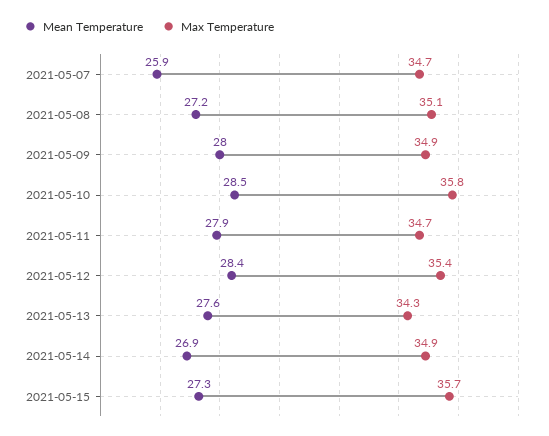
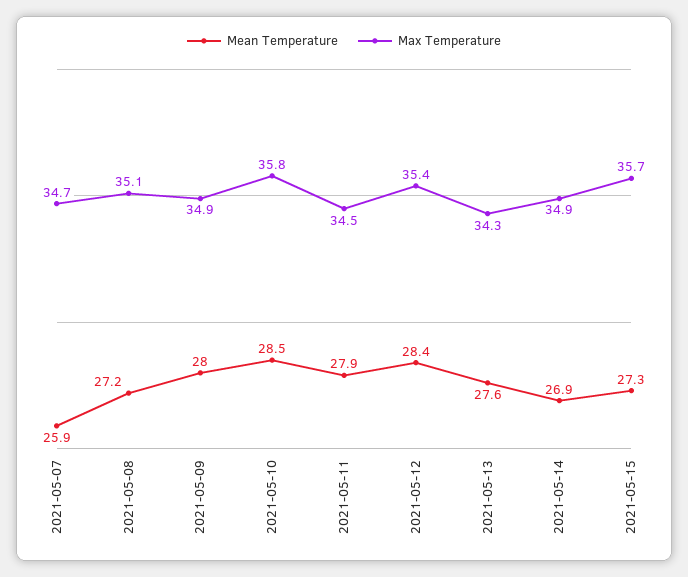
  {
    "Mean Temperature": {
      "2021-05-07": 25.9,
      "2021-05-08": 27.2,
      "2021-05-09": 28,
      "2021-05-10": 28.5,
      "2021-05-11": 27.9,
      "2021-05-12": 28.4,
      "2021-05-13": 27.6,
      "2021-05-14": 26.9,
      "2021-05-15": 27.3
    },
    "Max Temperature": {
      "2021-05-07": 34.7,
      "2021-05-08": 35.1,
      "2021-05-09": 34.9,
      "2021-05-10": 35.8,
-     "2021-05-11": 34.7,
+     "2021-05-11": 34.5,
      "2021-05-12": 35.4,
      "2021-05-13": 34.3,
      "2021-05-14": 34.9,
      "2021-05-15": 35.7
    }
  }

